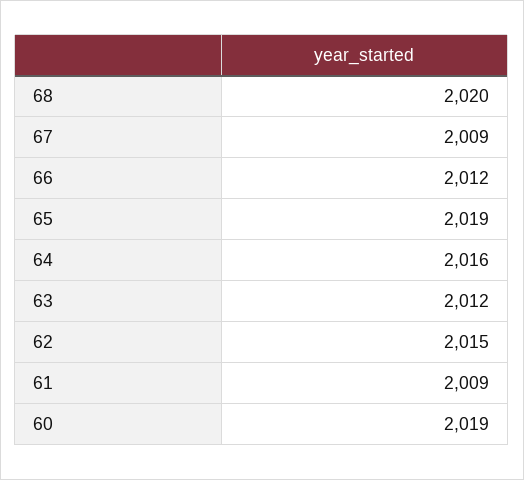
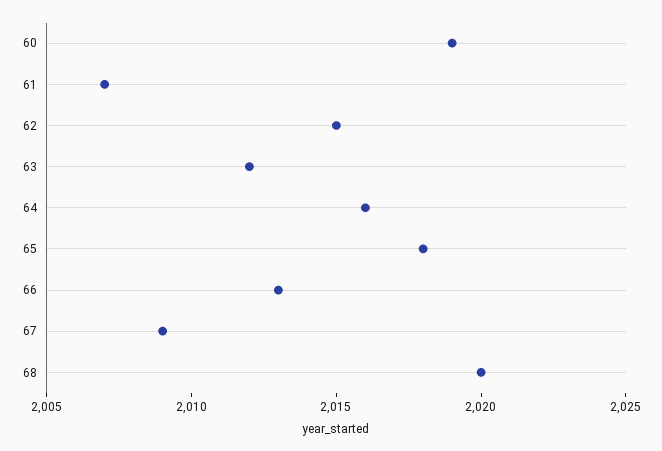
  {
    "68": 2020,
    "67": 2009,
-   "66": 2012,
+   "66": 2013,
-   "65": 2019,
+   "65": 2018,
    "64": 2016,
    "63": 2012,
    "62": 2015,
-   "61": 2009,
+   "61": 2007,
    "60": 2019
  }

